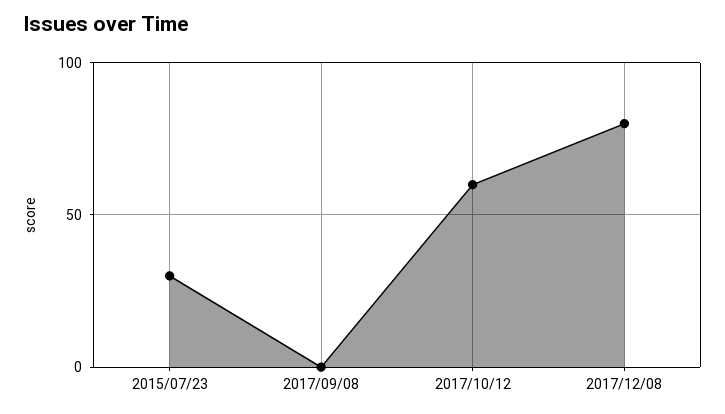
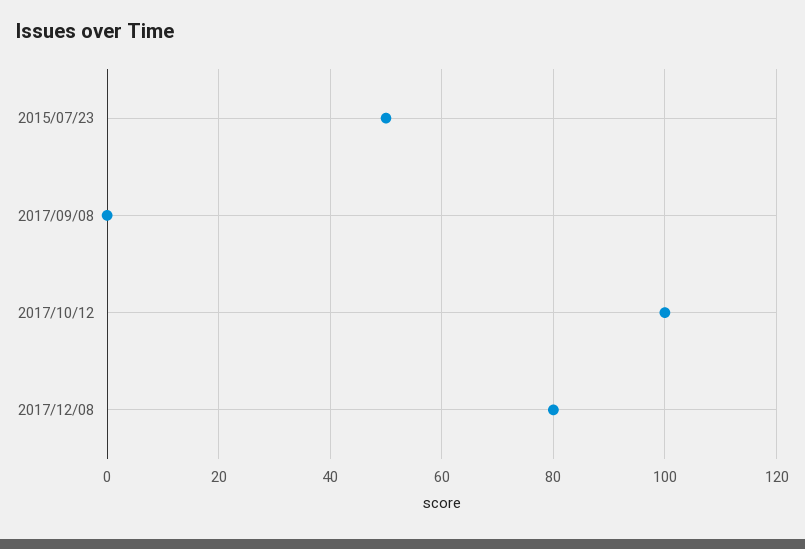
  {
-   "2015/07/23": 30,
+   "2015/07/23": 50,
    "2017/09/08": 0,
-   "2017/10/12": 60,
+   "2017/10/12": 100,
    "2017/12/08": 80
  }

